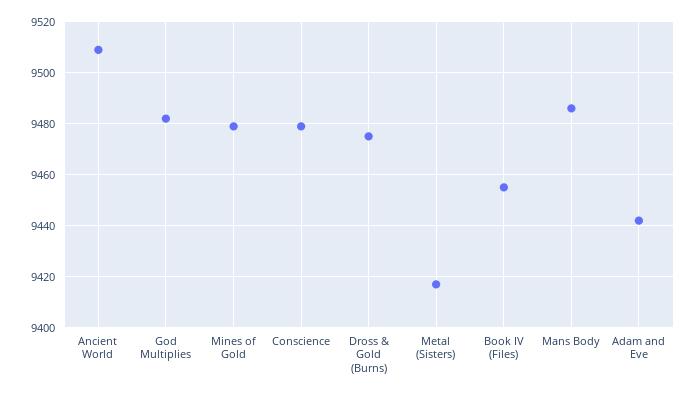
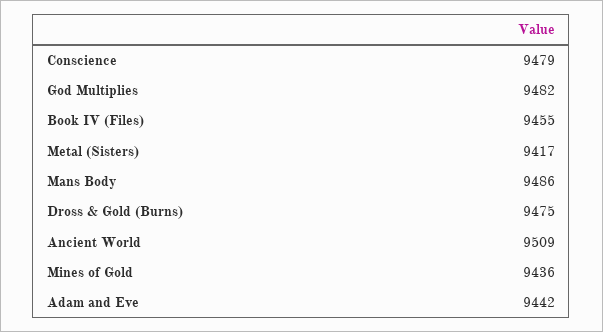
  {
    "Ancient World": 9509,
    "God Multiplies": 9482,
-   "Mines of Gold": 9480,
+   "Mines of Gold": 9436,
    "Conscience": 9479,
    "Dross & Gold (Burns)": 9475,
    "Metal (Sisters)": 9417,
    "Book IV (Files)": 9455,
    "Mans Body": 9486,
    "Adam and Eve": 9442
  }

